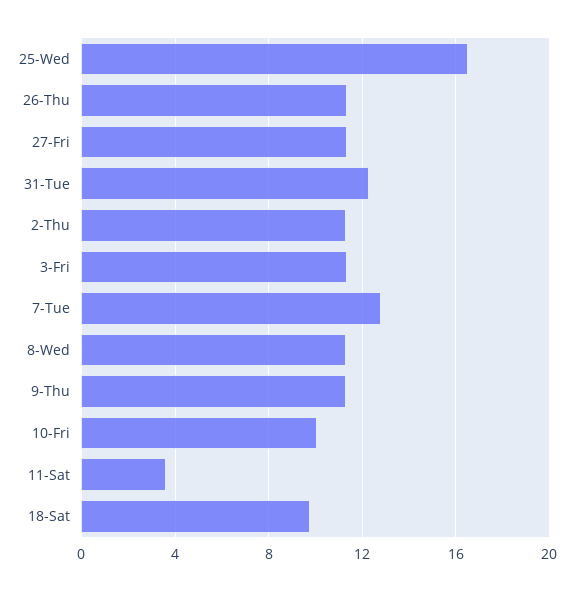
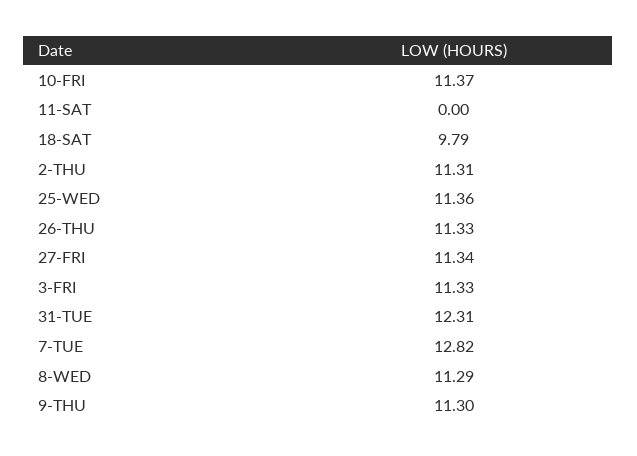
  {
-   "25-Wed": 16.5,
+   "25-Wed": 11.36,
    "26-Thu": 11.33,
    "27-Fri": 11.34,
    "31-Tue": 12.31,
    "2-Thu": 11.31,
    "3-Fri": 11.33,
    "7-Tue": 12.82,
    "8-Wed": 11.29,
    "9-Thu": 11.3,
-   "10-Fri": 10,
+   "10-Fri": 11.37,
-   "11-Sat": 3.5,
+   "11-Sat": 0,
    "18-Sat": 9.79
  }

